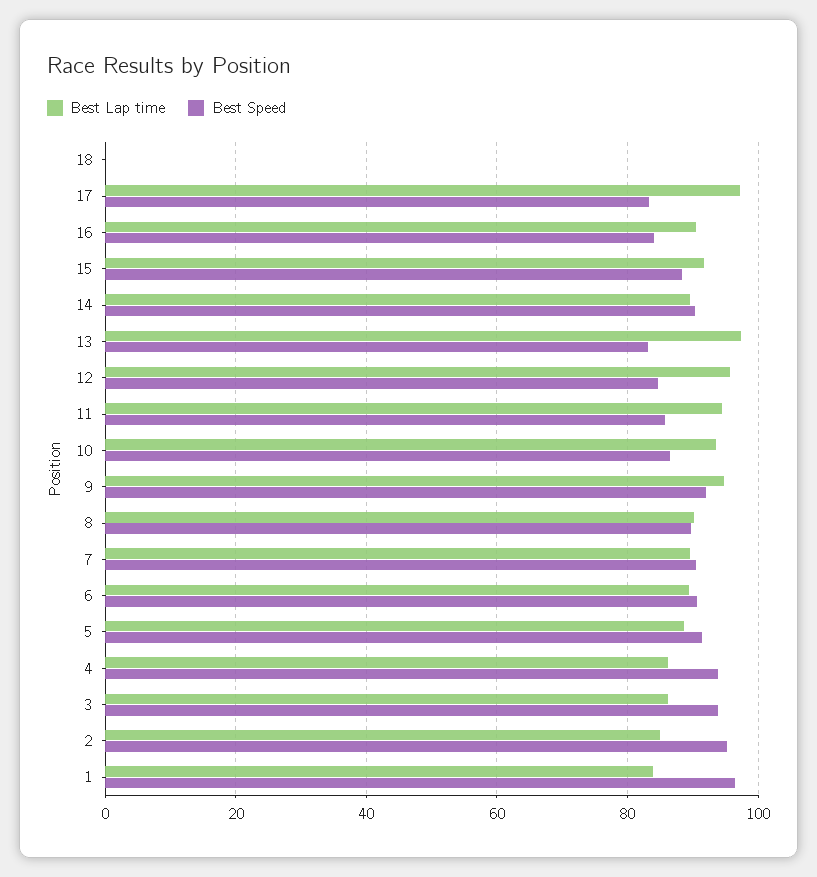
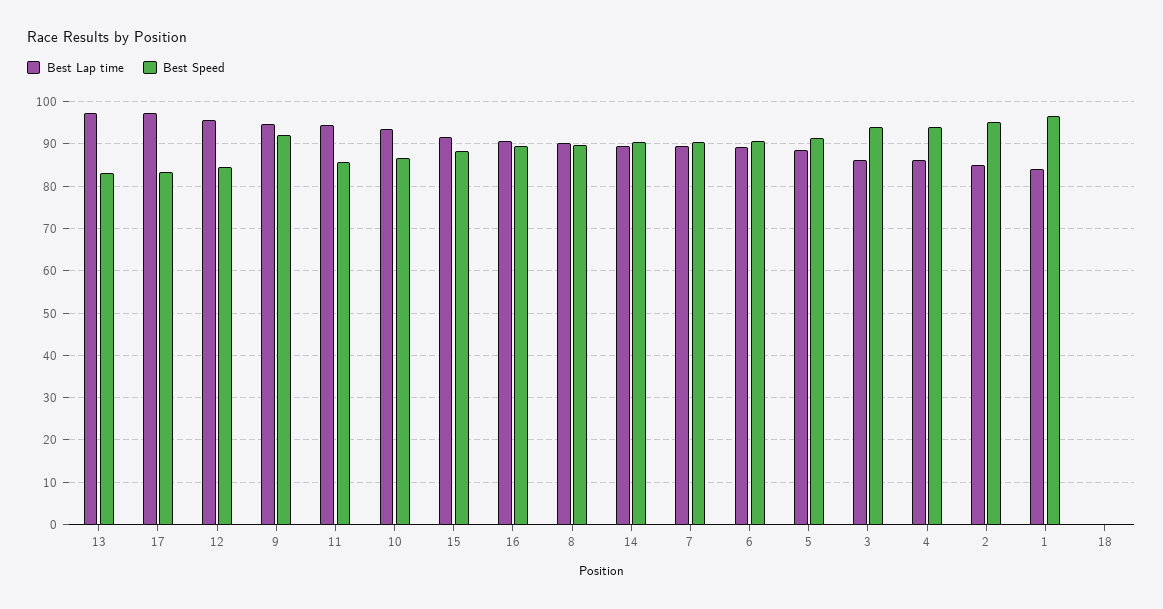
  {
    "Best Lap time": {
      "18": 0,
      "17": 98,
      "16": 90,
      "15": 92,
      "14": 90,
      "13": 98,
      "12": 96,
      "11": 94,
      "10": 94,
      "9": 94,
      "8": 90,
      "7": 90,
      "6": 90,
      "5": 88,
      "4": 86,
      "3": 86,
      "2": 86,
      "1": 84
    },
    "Best Speed": {
      "18": 0,
      "17": 84,
-     "16": 84,
+     "16": 90,
      "15": 88,
      "14": 90,
      "13": 84,
      "12": 84,
      "11": 86,
      "10": 86,
      "9": 92,
      "8": 90,
      "7": 90,
      "6": 90,
      "5": 92,
      "4": 94,
      "3": 94,
      "2": 96,
      "1": 96
    }
  }

